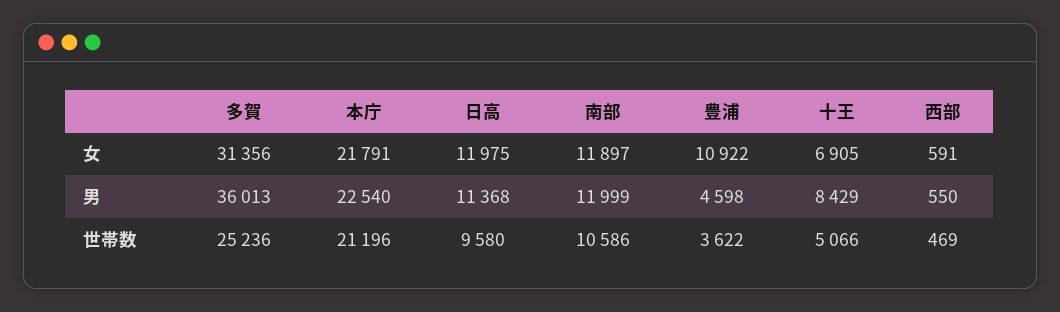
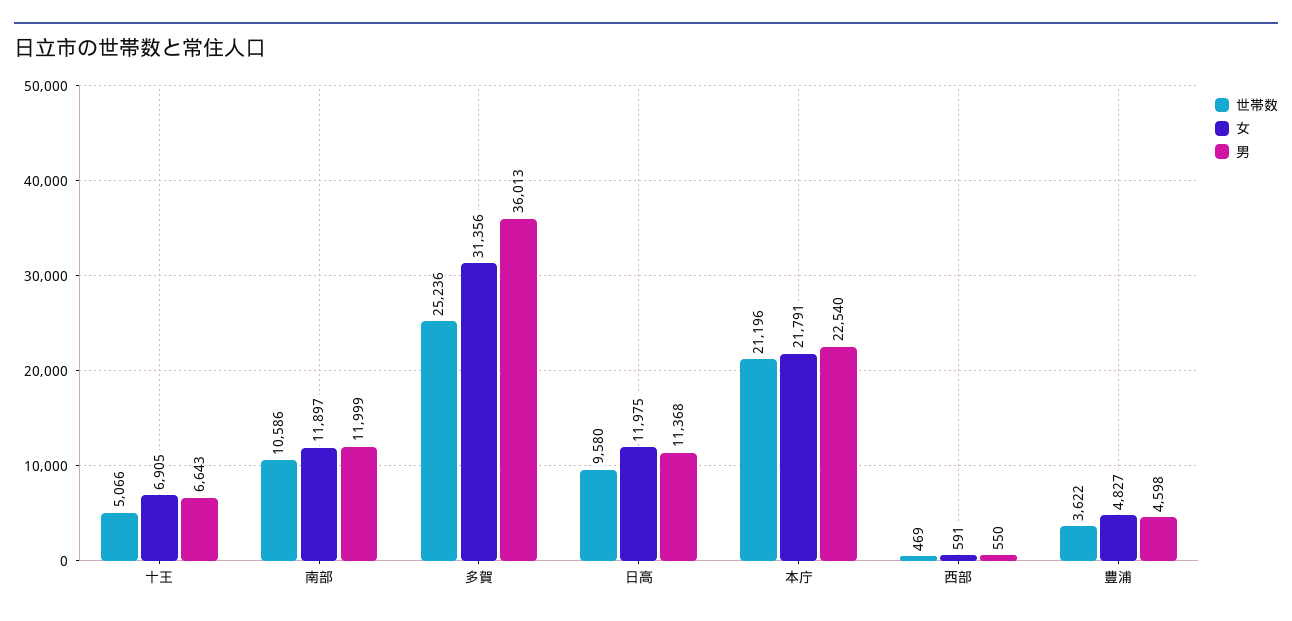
  {
    "女": {
      "多賀": 31356,
      "本庁": 21791,
      "日高": 11975,
      "南部": 11897,
-     "豊浦": 10922,
+     "豊浦": 4827,
      "十王": 6905,
      "西部": 591
    },
    "男": {
      "多賀": 36013,
      "本庁": 22540,
      "日高": 11368,
      "南部": 11999,
      "豊浦": 4598,
-     "十王": 8429,
+     "十王": 6643,
      "西部": 550
    },
    "世帯数": {
      "多賀": 25236,
      "本庁": 21196,
      "日高": 9580,
      "南部": 10586,
      "豊浦": 3622,
      "十王": 5066,
      "西部": 469
    }
  }

